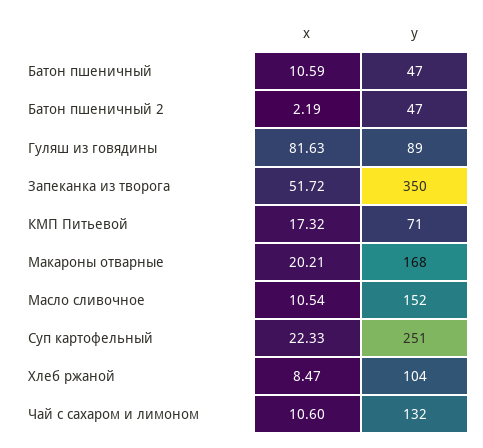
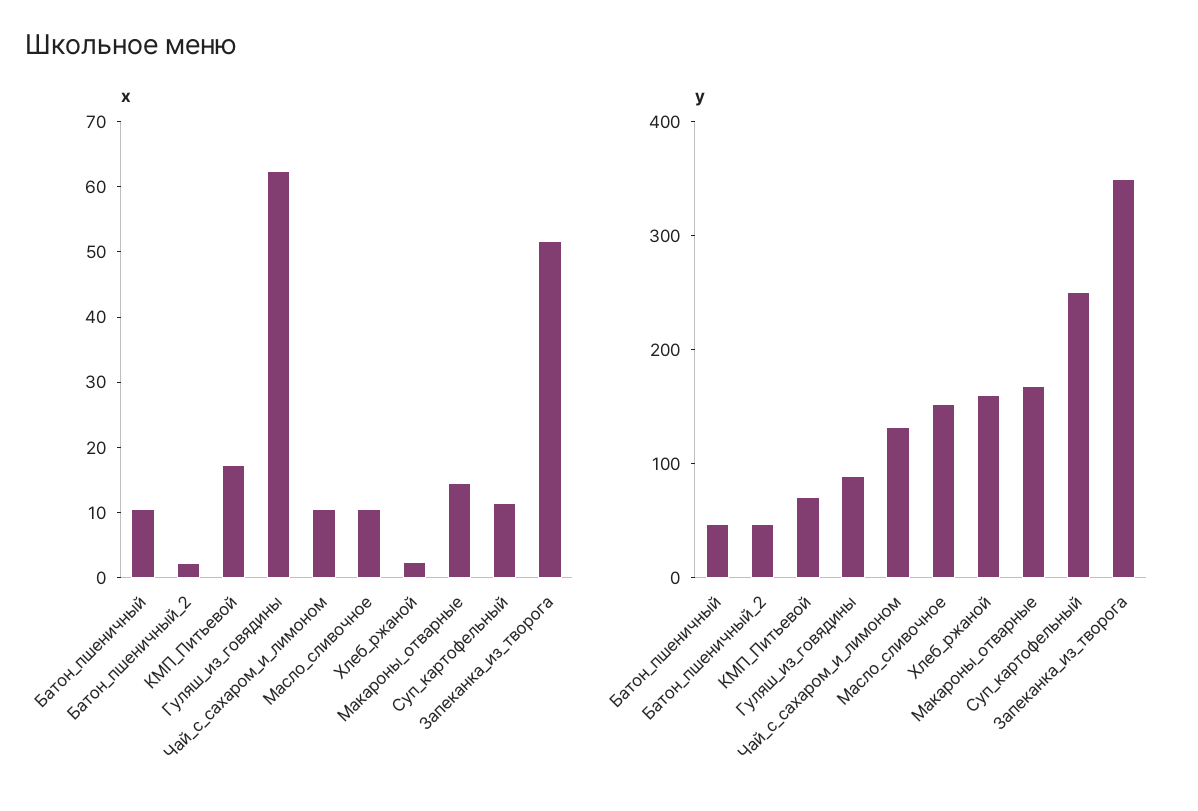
  {
    "x": {
      "Батон пшеничный": 10.59,
      "Батон пшеничный 2": 2.19,
-     "Гуляш из говядины": 81.63,
+     "Гуляш из говядины": 62,
      "Запеканка из творога": 51.72,
      "КМП Питьевой": 17.32,
-     "Макароны отварные": 20.21,
+     "Макароны отварные": 14,
      "Масло сливочное": 10.54,
-     "Суп картофельный": 22.33,
+     "Суп картофельный": 12,
-     "Хлеб ржаной": 8.47,
+     "Хлеб ржаной": 2,
      "Чай с сахаром и лимоном": 10.6
    },
    "y": {
      "Батон пшеничный": 47,
      "Батон пшеничный 2": 47,
      "Гуляш из говядины": 89,
      "Запеканка из творога": 350,
      "КМП Питьевой": 71,
      "Макароны отварные": 168,
      "Масло сливочное": 152,
      "Суп картофельный": 251,
-     "Хлеб ржаной": 104,
+     "Хлеб ржаной": 160,
      "Чай с сахаром и лимоном": 132
    }
  }

